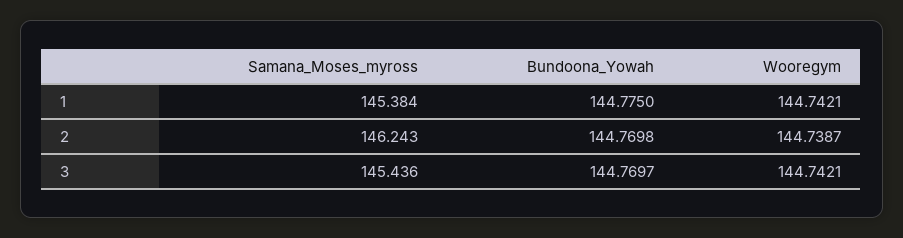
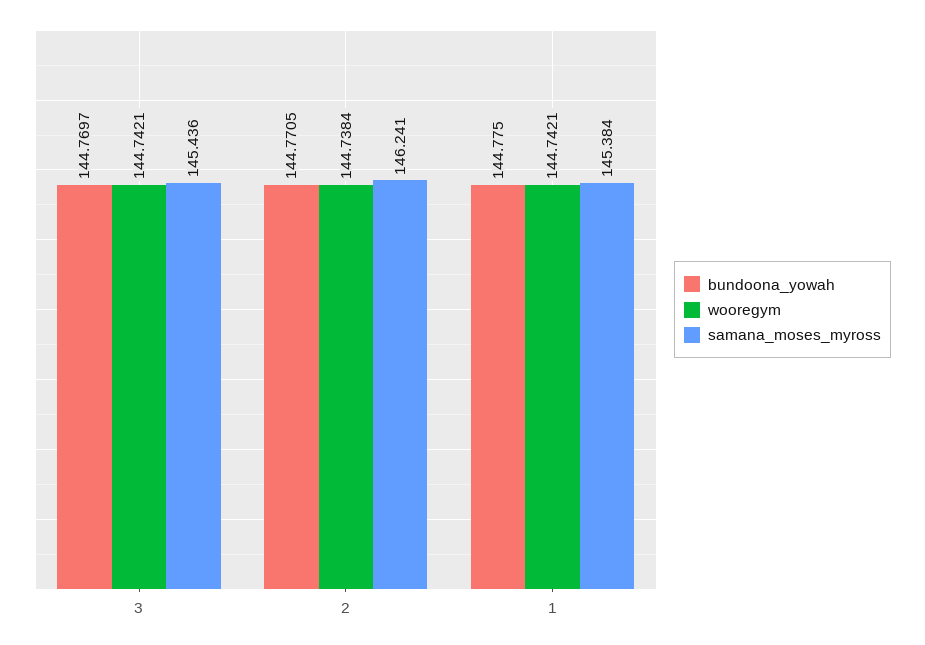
  {
    "Samana_Moses_myross": {
      "1": 145.384,
-     "2": 146.243,
+     "2": 146.241,
      "3": 145.436
    },
    "Bundoona_Yowah": {
      "1": 144.775,
-     "2": 144.7698,
+     "2": 144.7705,
      "3": 144.7697
    },
    "Wooregym": {
      "1": 144.7421,
-     "2": 144.7387,
+     "2": 144.7384,
      "3": 144.7421
    }
  }

